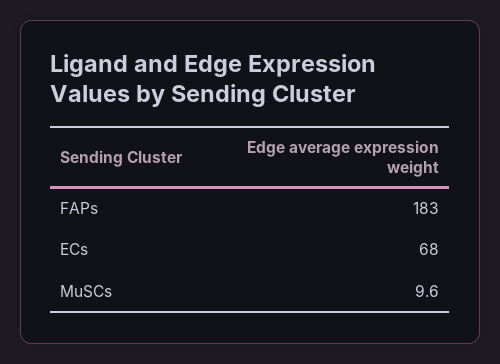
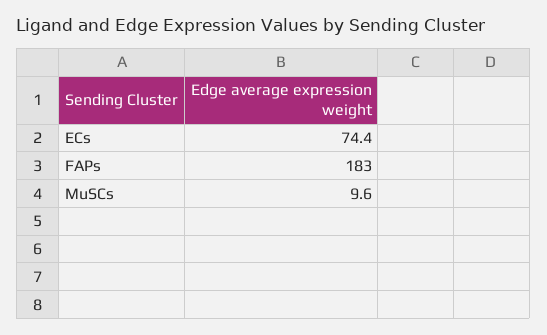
  {
    "FAPs": 183,
-   "ECs": 68,
+   "ECs": 74.4,
    "MuSCs": 9.6
  }

